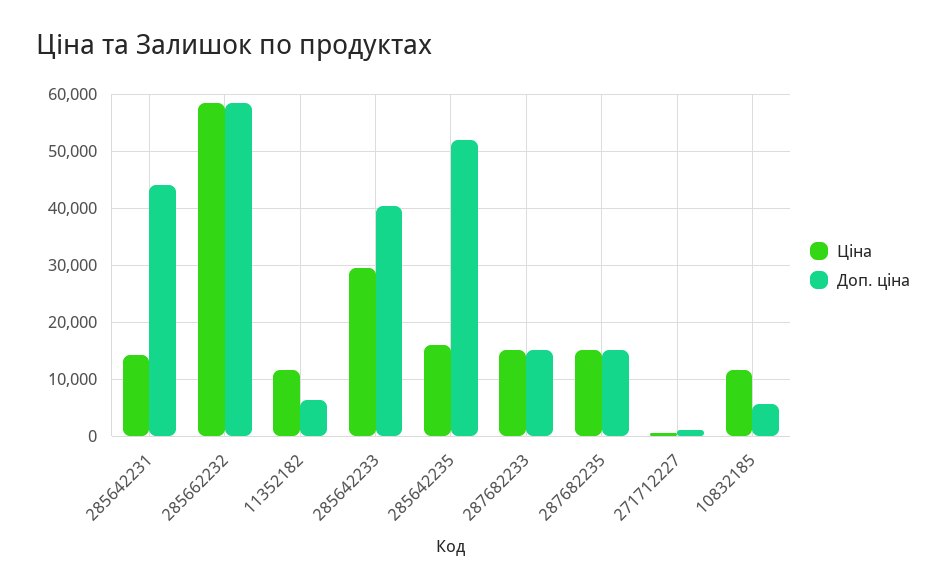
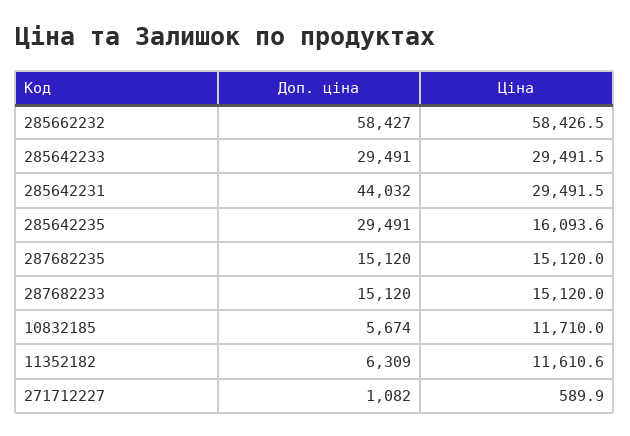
  {
    "Ціна": {
-     "285642231": 14000,
+     "285642231": 29491.5,
      "285662232": 58426.5,
      "11352182": 11610.6,
      "285642233": 29491.5,
      "285642235": 16093.6,
      "287682233": 15120,
      "287682235": 15120,
      "271712227": 589.9,
      "10832185": 11710
    },
    "Доп. ціна": {
      "285642231": 44032,
      "285662232": 58427,
      "11352182": 6309,
-     "285642233": 40000,
+     "285642233": 29491,
-     "285642235": 52000,
+     "285642235": 29491,
      "287682233": 15120,
      "287682235": 15120,
      "271712227": 1082,
      "10832185": 5674
    }
  }

